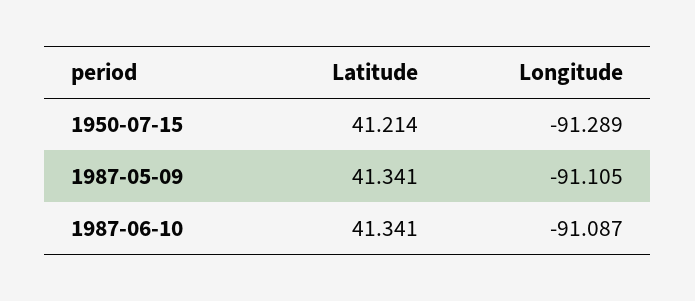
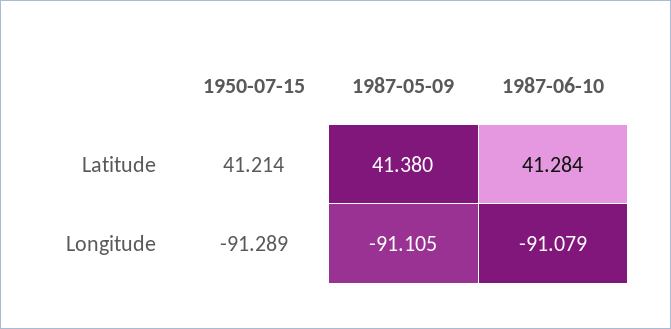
  {
    "Latitude": {
      "1950-07-15": 41.214,
-     "1987-05-09": 41.341,
+     "1987-05-09": 41.38,
-     "1987-06-10": 41.341
+     "1987-06-10": 41.284
    },
    "Longitude": {
      "1950-07-15": -91.289,
      "1987-05-09": -91.105,
-     "1987-06-10": -91.087
+     "1987-06-10": -91.079
    }
  }

